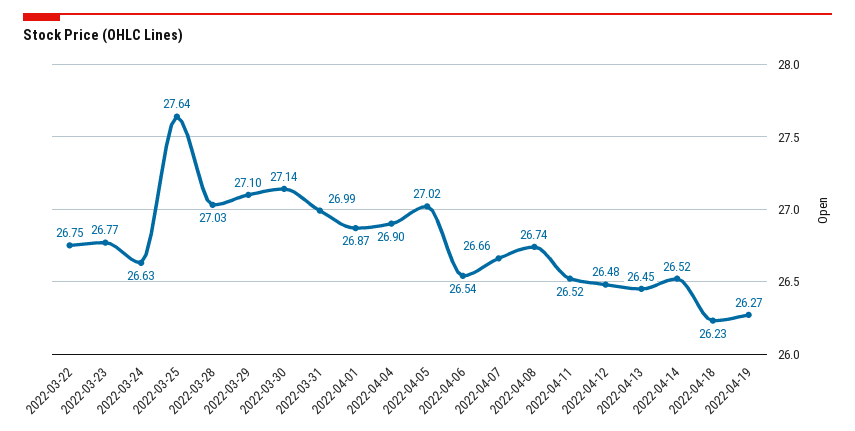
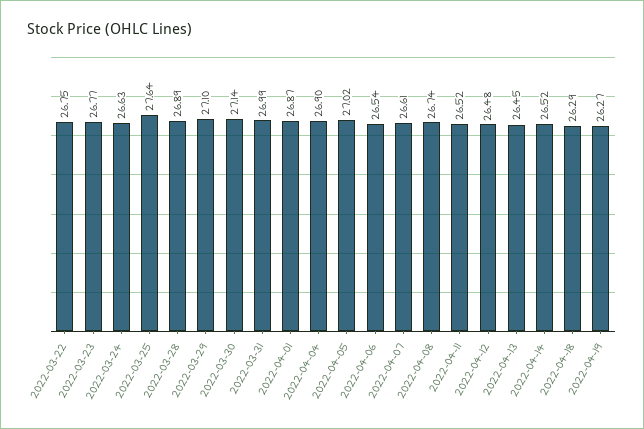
  {
    "2022-03-22": 26.75,
    "2022-03-23": 26.77,
    "2022-03-24": 26.63,
    "2022-03-25": 27.64,
-   "2022-03-28": 27.03,
+   "2022-03-28": 26.89,
    "2022-03-29": 27.1,
    "2022-03-30": 27.14,
    "2022-03-31": 26.99,
    "2022-04-01": 26.87,
    "2022-04-04": 26.9,
    "2022-04-05": 27.02,
    "2022-04-06": 26.54,
-   "2022-04-07": 26.66,
+   "2022-04-07": 26.61,
    "2022-04-08": 26.74,
    "2022-04-11": 26.52,
    "2022-04-12": 26.48,
    "2022-04-13": 26.45,
    "2022-04-14": 26.52,
-   "2022-04-18": 26.23,
+   "2022-04-18": 26.29,
    "2022-04-19": 26.27
  }

